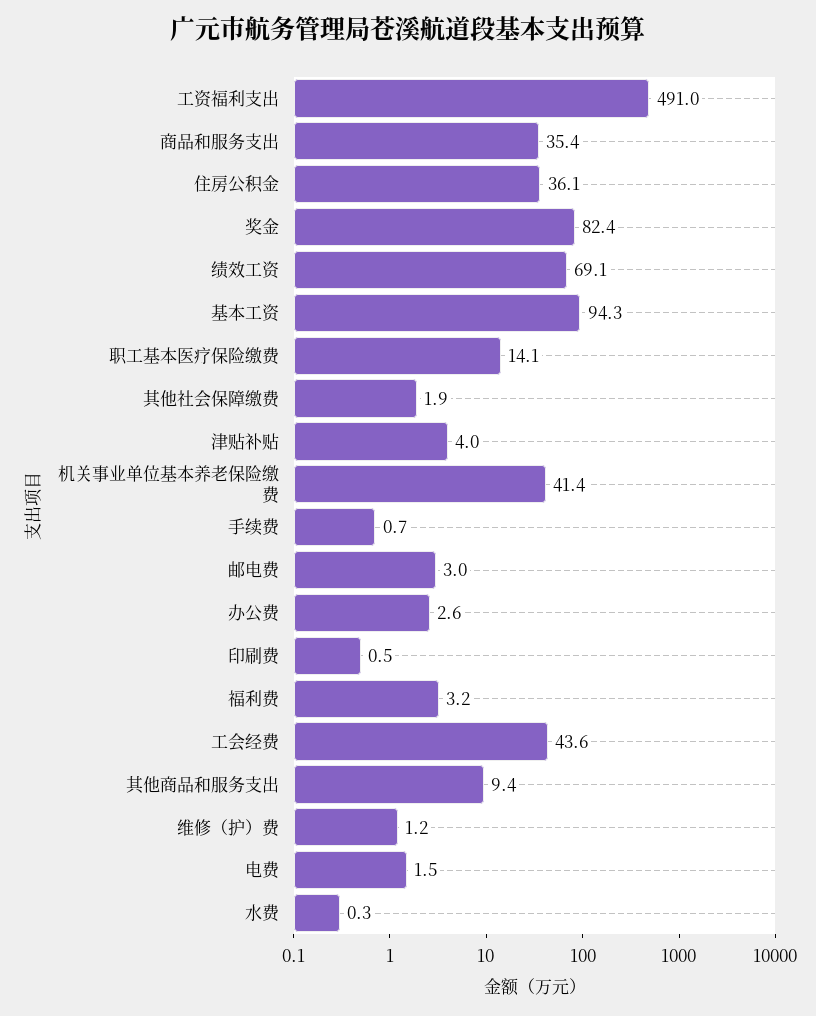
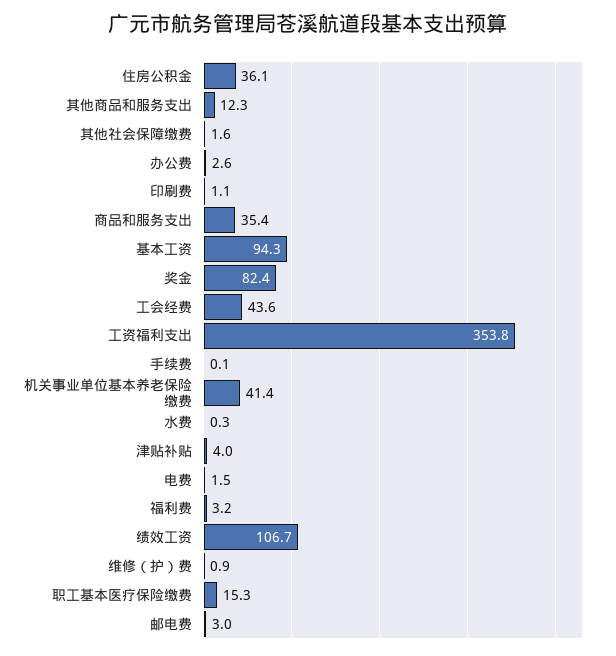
  {
-   "工资福利支出": 491,
+   "工资福利支出": 353.8,
    "商品和服务支出": 35.4,
    "住房公积金": 36.1,
    "奖金": 82.4,
-   "绩效工资": 69.1,
+   "绩效工资": 106.7,
    "基本工资": 94.3,
-   "职工基本医疗保险缴费": 14.1,
+   "职工基本医疗保险缴费": 15.3,
-   "其他社会保障缴费": 1.9,
+   "其他社会保障缴费": 1.6,
    "津贴补贴": 4,
    "机关事业单位基本养老保险缴费": 41.4,
-   "手续费": 0.7,
+   "手续费": 0.1,
    "邮电费": 3,
    "办公费": 2.6,
-   "印刷费": 0.5,
+   "印刷费": 1.1,
    "福利费": 3.2,
    "工会经费": 43.6,
-   "其他商品和服务支出": 9.4,
+   "其他商品和服务支出": 12.3,
-   "维修（护）费": 1.2,
+   "维修（护）费": 0.9,
    "电费": 1.5,
    "水费": 0.3
  }

